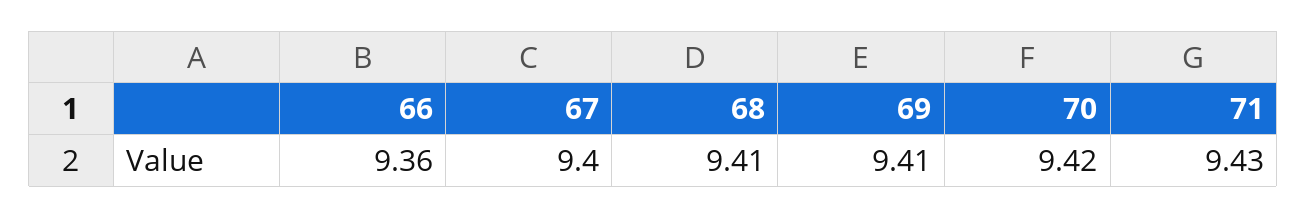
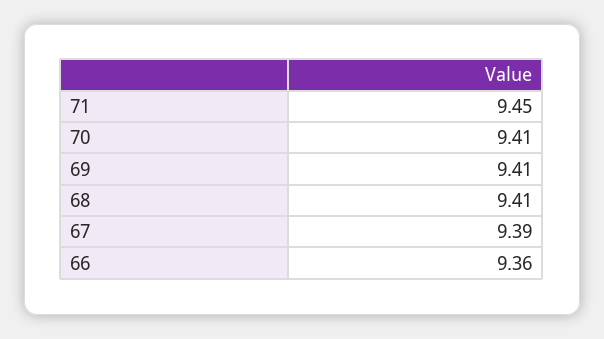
  {
    "66": 9.36,
-   "67": 9.4,
+   "67": 9.39,
    "68": 9.41,
    "69": 9.41,
-   "70": 9.42,
+   "70": 9.41,
-   "71": 9.43
+   "71": 9.45
  }

